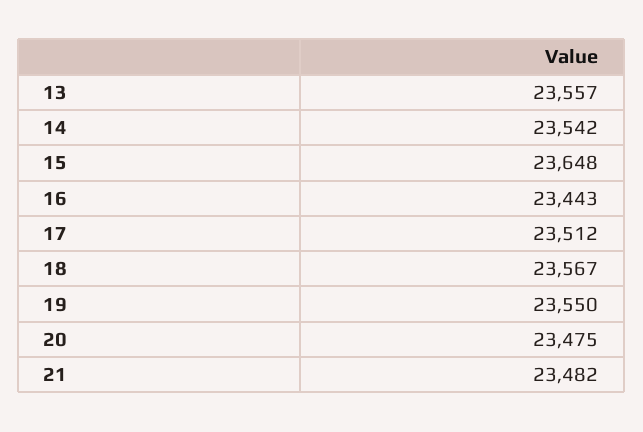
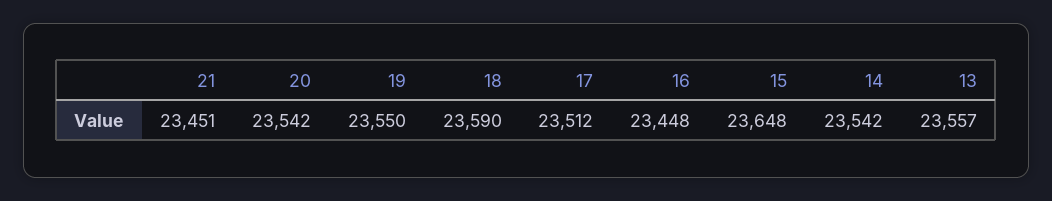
  {
    "13": 23557,
    "14": 23542,
    "15": 23648,
-   "16": 23443,
+   "16": 23448,
    "17": 23512,
-   "18": 23567,
+   "18": 23590,
    "19": 23550,
-   "20": 23475,
+   "20": 23542,
-   "21": 23482
+   "21": 23451
  }

